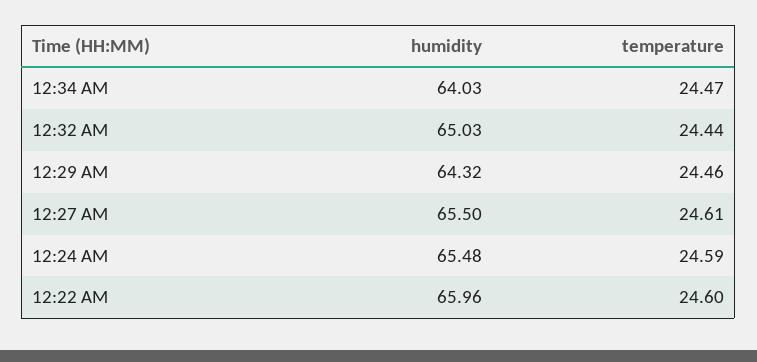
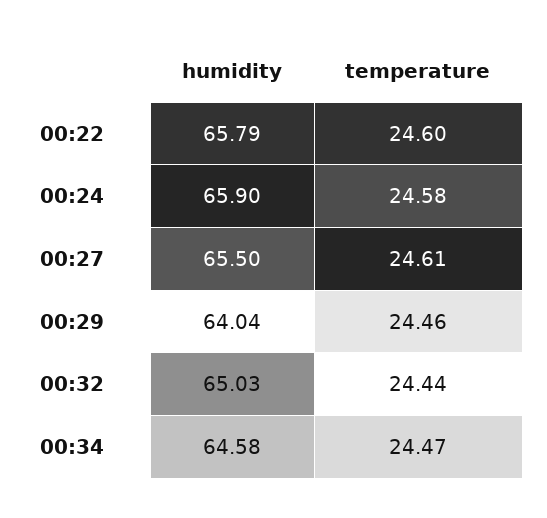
  {
    "humidity": {
-     "12:34 AM": 64.03,
+     "12:34 AM": 64.58,
      "12:32 AM": 65.03,
-     "12:29 AM": 64.32,
+     "12:29 AM": 64.04,
      "12:27 AM": 65.5,
-     "12:24 AM": 65.48,
+     "12:24 AM": 65.9,
-     "12:22 AM": 65.96
+     "12:22 AM": 65.79
    },
    "temperature": {
      "12:34 AM": 24.47,
      "12:32 AM": 24.44,
      "12:29 AM": 24.46,
      "12:27 AM": 24.61,
-     "12:24 AM": 24.59,
+     "12:24 AM": 24.58,
      "12:22 AM": 24.6
    }
  }

